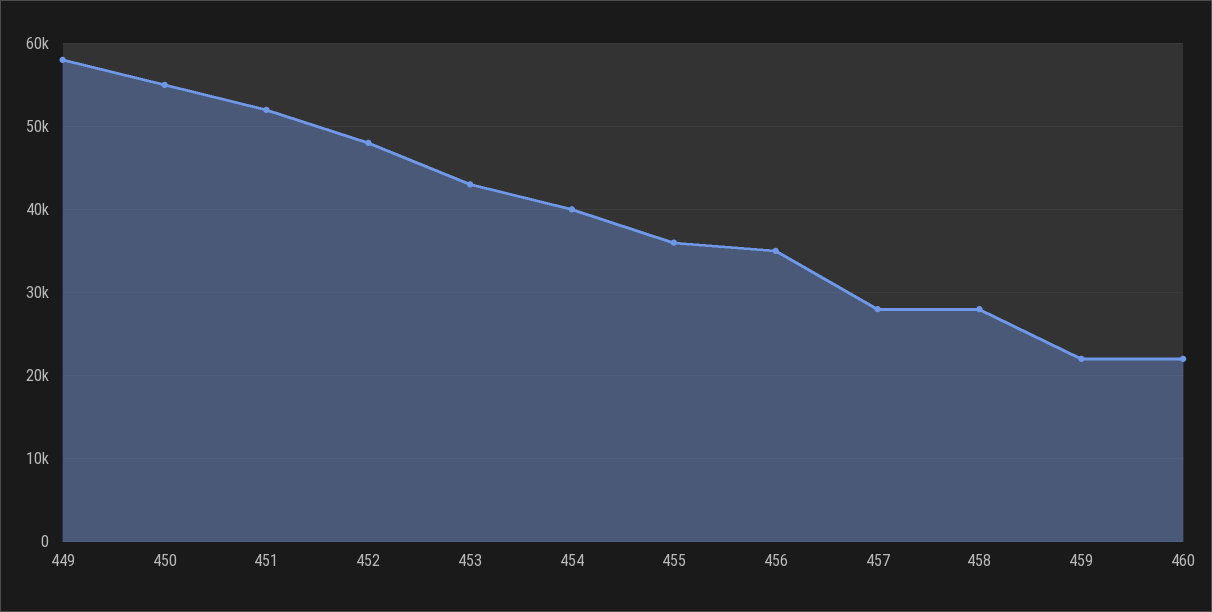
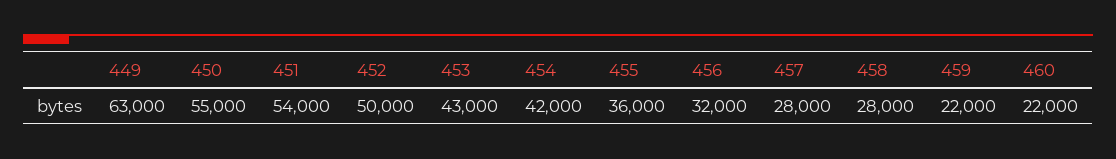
  {
-   "449": 58000,
+   "449": 63000,
    "450": 55000,
-   "451": 52000,
+   "451": 54000,
-   "452": 48000,
+   "452": 50000,
    "453": 43000,
-   "454": 40000,
+   "454": 42000,
    "455": 36000,
-   "456": 35000,
+   "456": 32000,
    "457": 28000,
    "458": 28000,
    "459": 22000,
    "460": 22000
  }

